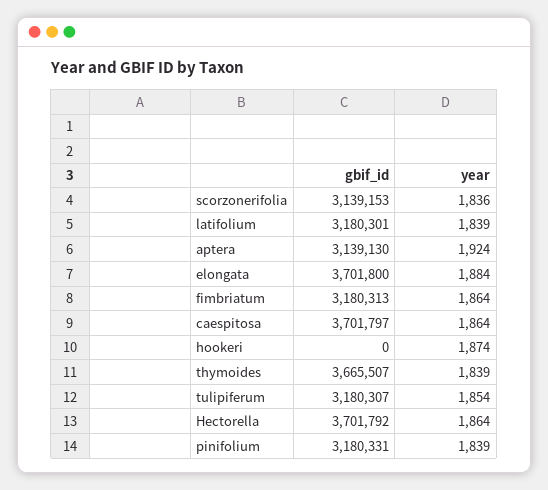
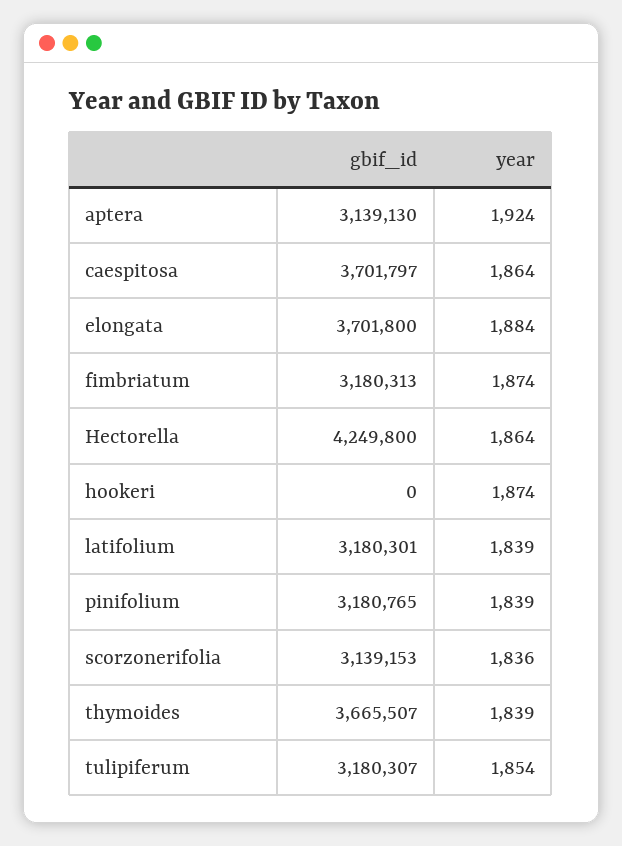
  {
    "gbif_id": {
      "scorzonerifolia": 3139153,
      "latifolium": 3180301,
      "aptera": 3139130,
      "elongata": 3701800,
      "fimbriatum": 3180313,
      "caespitosa": 3701797,
      "hookeri": 0,
      "thymoides": 3665507,
      "tulipiferum": 3180307,
-     "Hectorella": 3701792,
+     "Hectorella": 4249800,
-     "pinifolium": 3180331
+     "pinifolium": 3180765
    },
    "year": {
      "scorzonerifolia": 1836,
      "latifolium": 1839,
      "aptera": 1924,
      "elongata": 1884,
-     "fimbriatum": 1864,
+     "fimbriatum": 1874,
      "caespitosa": 1864,
      "hookeri": 1874,
      "thymoides": 1839,
      "tulipiferum": 1854,
      "Hectorella": 1864,
      "pinifolium": 1839
    }
  }

